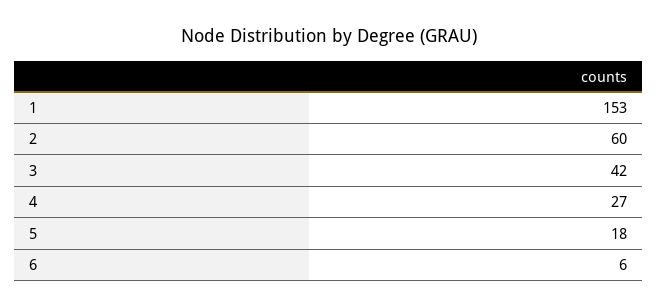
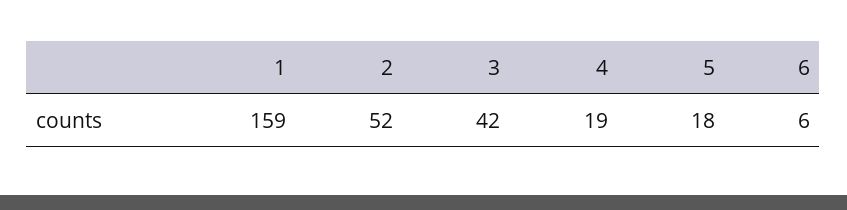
  {
-   "1": 153,
+   "1": 159,
-   "2": 60,
+   "2": 52,
    "3": 42,
-   "4": 27,
+   "4": 19,
    "5": 18,
    "6": 6
  }

